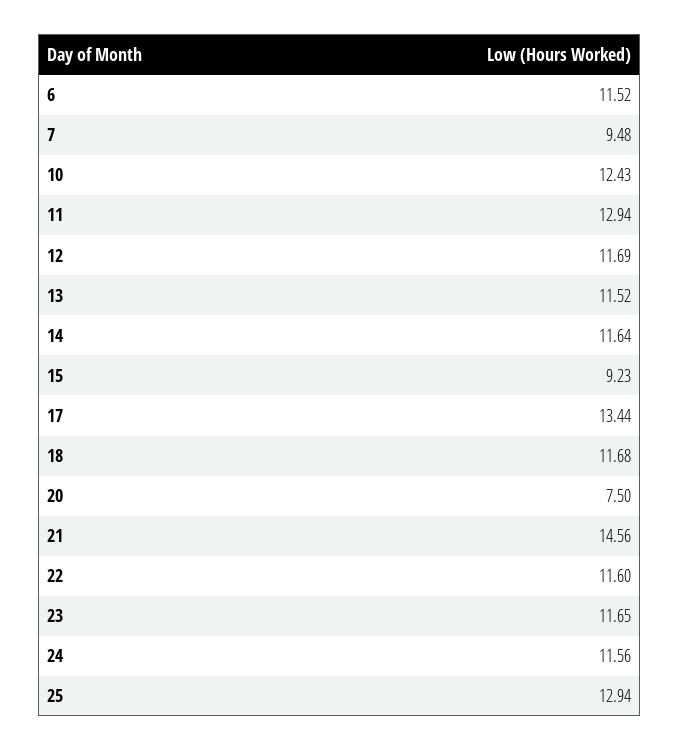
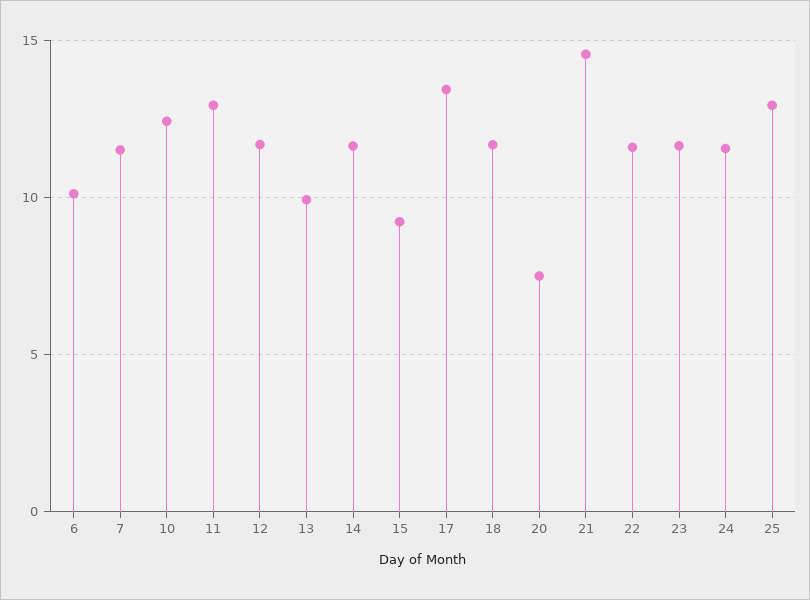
  {
-   "6": 11.52,
+   "6": 10,
-   "7": 9.48,
+   "7": 11.5,
    "10": 12.43,
    "11": 12.94,
    "12": 11.69,
-   "13": 11.52,
+   "13": 10,
    "14": 11.64,
    "15": 9.23,
    "17": 13.44,
    "18": 11.68,
    "20": 7.5,
    "21": 14.56,
    "22": 11.6,
    "23": 11.65,
    "24": 11.56,
    "25": 12.94
  }

